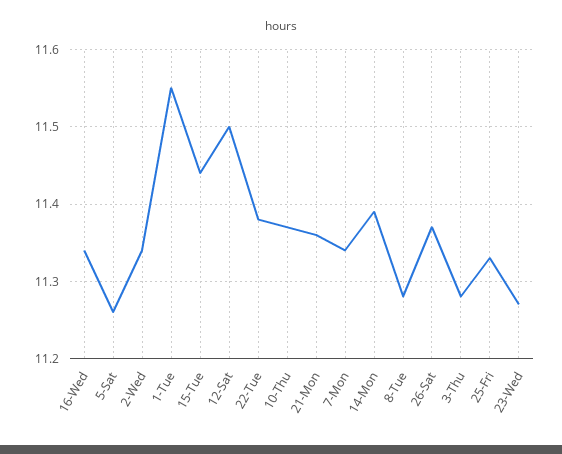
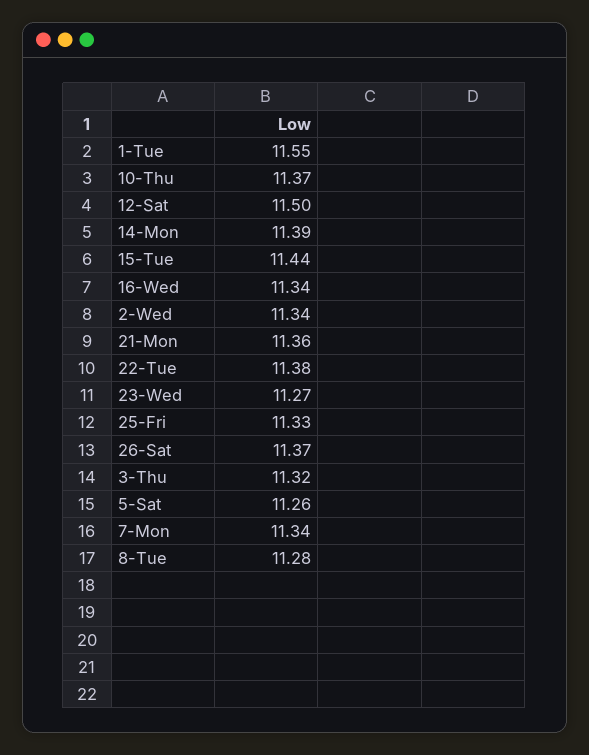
  {
    "16-Wed": 11.34,
    "5-Sat": 11.26,
    "2-Wed": 11.34,
    "1-Tue": 11.55,
    "15-Tue": 11.44,
    "12-Sat": 11.5,
    "22-Tue": 11.38,
    "10-Thu": 11.37,
    "21-Mon": 11.36,
    "7-Mon": 11.34,
    "14-Mon": 11.39,
    "8-Tue": 11.28,
    "26-Sat": 11.37,
-   "3-Thu": 11.28,
+   "3-Thu": 11.32,
    "25-Fri": 11.33,
    "23-Wed": 11.27
  }

